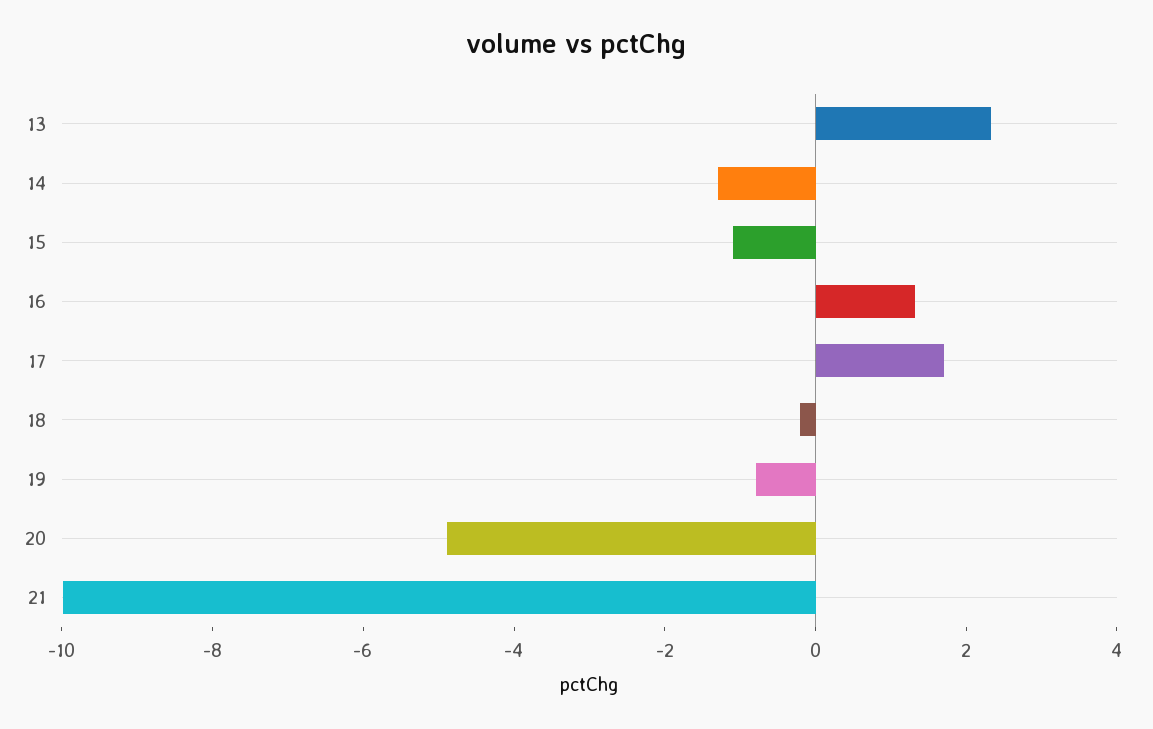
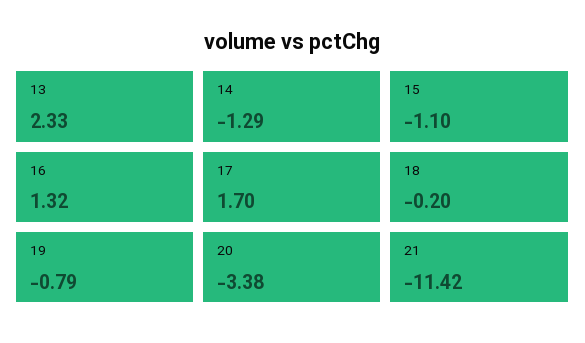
  {
    "13": 2.33,
    "14": -1.29,
    "15": -1.1,
    "16": 1.32,
    "17": 1.7,
    "18": -0.2,
    "19": -0.79,
-   "20": -5,
+   "20": -3.38,
-   "21": -10
+   "21": -11.42
  }

